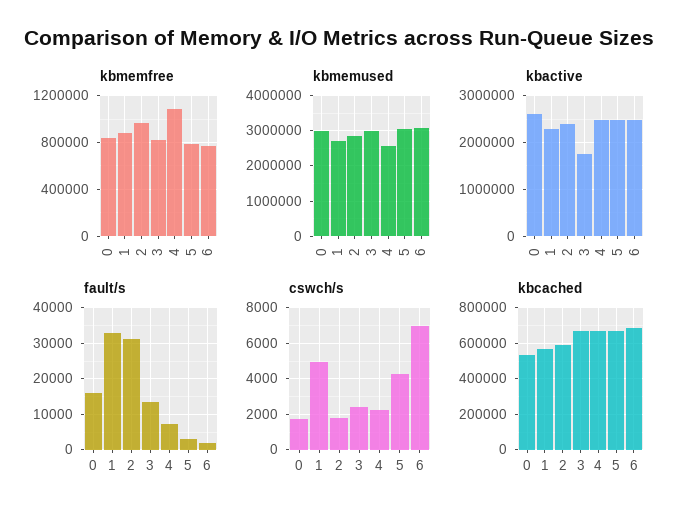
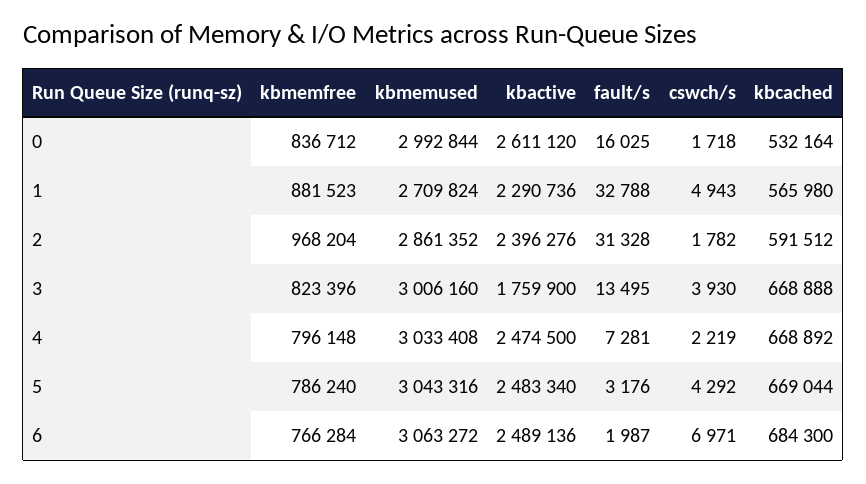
  {
    "kbmemfree": {
      "0": 836712,
      "1": 881523,
      "2": 968204,
      "3": 823396,
-     "4": 1100000,
+     "4": 796148,
      "5": 786240,
      "6": 766284
    },
    "kbmemused": {
      "0": 2992844,
      "1": 2709824,
      "2": 2861352,
      "3": 3006160,
-     "4": 2600000,
+     "4": 3033408,
      "5": 3043316,
      "6": 3063272
    },
    "kbactive": {
      "0": 2611120,
      "1": 2290736,
      "2": 2396276,
      "3": 1759900,
      "4": 2474500,
      "5": 2483340,
      "6": 2489136
    },
    "fault/s": {
      "0": 16025,
      "1": 32788,
      "2": 31328,
      "3": 13495,
      "4": 7281,
      "5": 3176,
      "6": 1987
    },
    "cswch/s": {
      "0": 1718,
      "1": 4943,
      "2": 1782,
-     "3": 2500,
+     "3": 3930,
      "4": 2219,
      "5": 4292,
      "6": 6971
    },
    "kbcached": {
      "0": 532164,
      "1": 565980,
      "2": 591512,
      "3": 668888,
      "4": 668892,
      "5": 669044,
      "6": 684300
    }
  }

